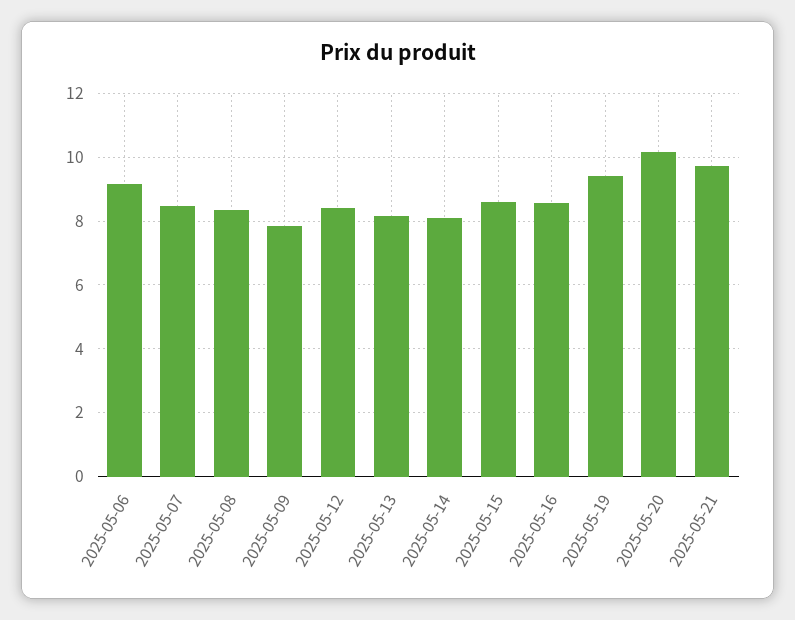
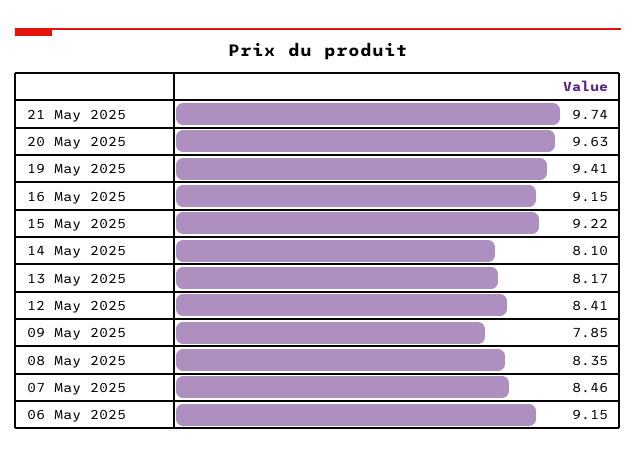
  {
    "2025-05-06": 9.15,
    "2025-05-07": 8.46,
    "2025-05-08": 8.35,
    "2025-05-09": 7.85,
    "2025-05-12": 8.41,
    "2025-05-13": 8.17,
    "2025-05-14": 8.1,
-   "2025-05-15": 8.6,
+   "2025-05-15": 9.22,
-   "2025-05-16": 8.6,
+   "2025-05-16": 9.15,
    "2025-05-19": 9.41,
-   "2025-05-20": 10.2,
+   "2025-05-20": 9.63,
    "2025-05-21": 9.74
  }

